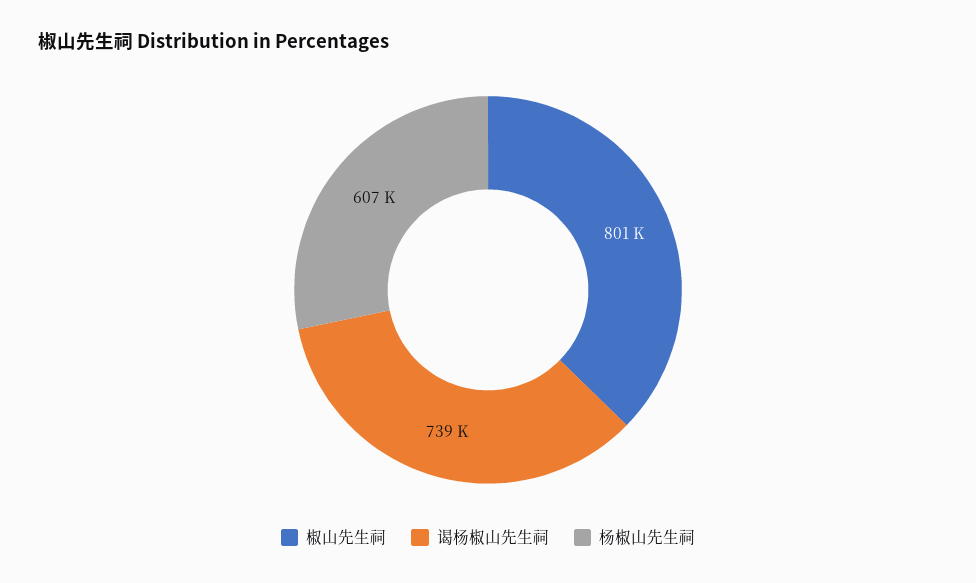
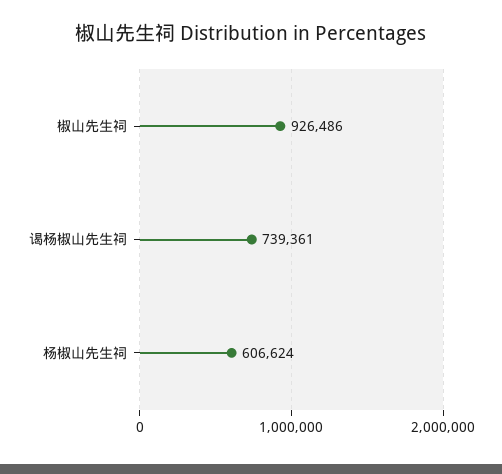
  {
-   "椒山先生祠": 801000,
+   "椒山先生祠": 926486,
    "谒杨椒山先生祠": 739361,
    "杨椒山先生祠": 606624
  }

